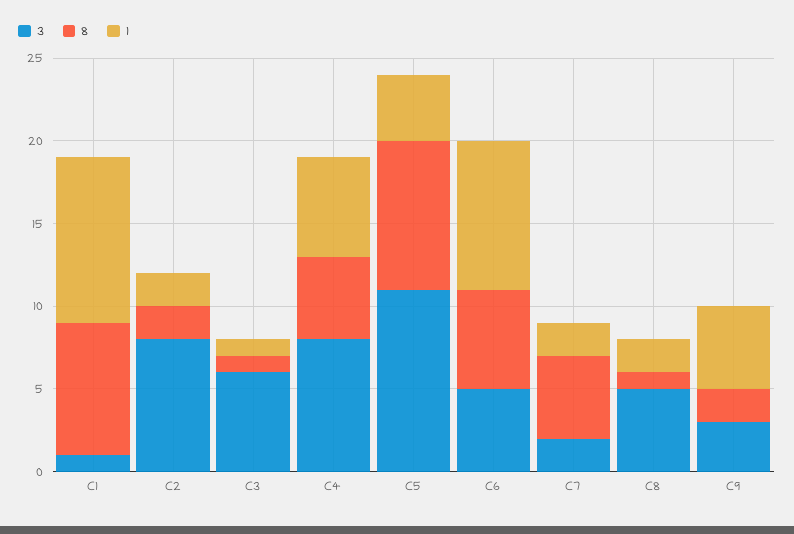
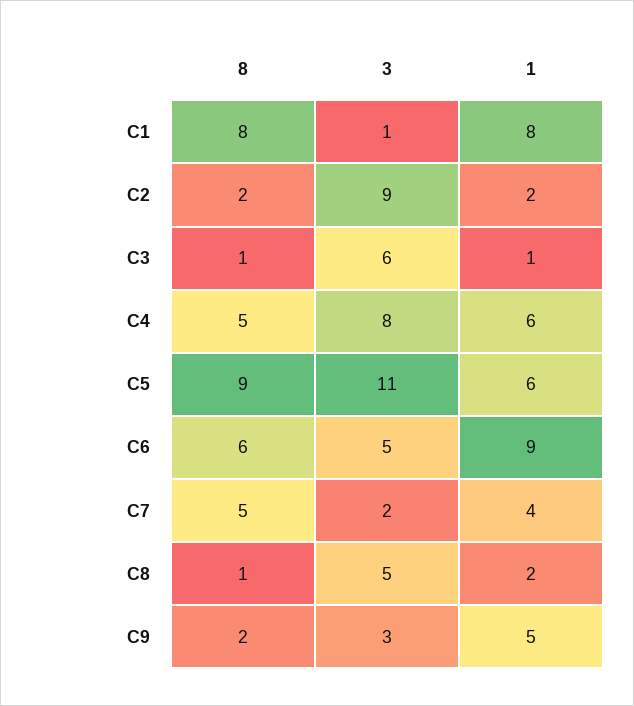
  {
    "3": {
      "C1": 1,
-     "C2": 8,
+     "C2": 9,
      "C3": 6,
      "C4": 8,
      "C5": 11,
      "C6": 5,
      "C7": 2,
      "C8": 5,
      "C9": 3
    },
    "8": {
      "C1": 8,
      "C2": 2,
      "C3": 1,
      "C4": 5,
      "C5": 9,
      "C6": 6,
      "C7": 5,
      "C8": 1,
      "C9": 2
    },
    "1": {
-     "C1": 10,
+     "C1": 8,
      "C2": 2,
      "C3": 1,
      "C4": 6,
-     "C5": 4,
+     "C5": 6,
      "C6": 9,
-     "C7": 2,
+     "C7": 4,
      "C8": 2,
      "C9": 5
    }
  }

